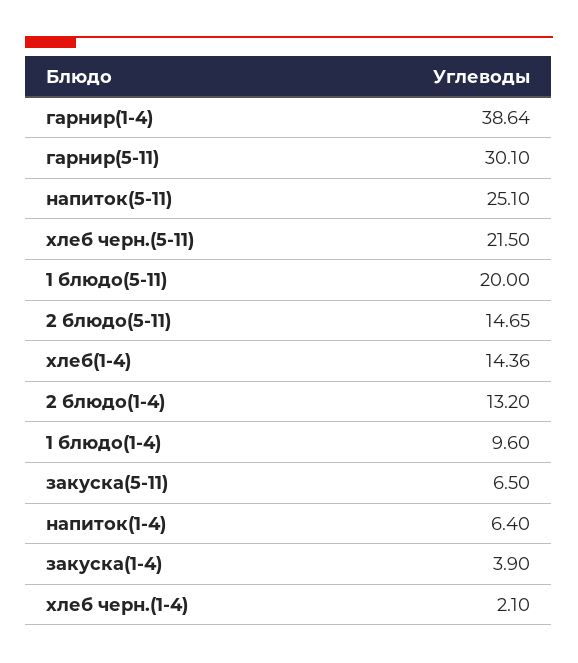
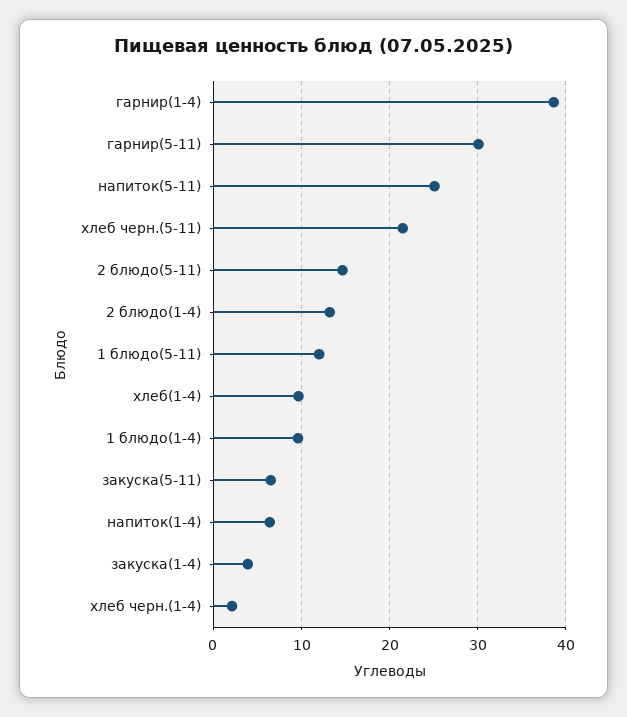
  {
    "гарнир(1-4)": 38.64,
    "гарнир(5-11)": 30.1,
    "напиток(5-11)": 25.1,
    "хлеб черн.(5-11)": 21.5,
-   "1 блюдо(5-11)": 20,
+   "1 блюдо(5-11)": 12,
    "2 блюдо(5-11)": 14.65,
-   "хлеб(1-4)": 14.36,
+   "хлеб(1-4)": 10,
    "2 блюдо(1-4)": 13.2,
    "1 блюдо(1-4)": 9.6,
    "закуска(5-11)": 6.5,
    "напиток(1-4)": 6.4,
    "закуска(1-4)": 3.9,
    "хлеб черн.(1-4)": 2.1
  }

